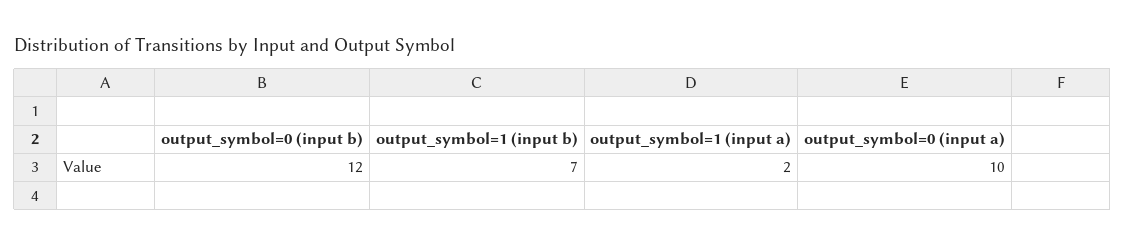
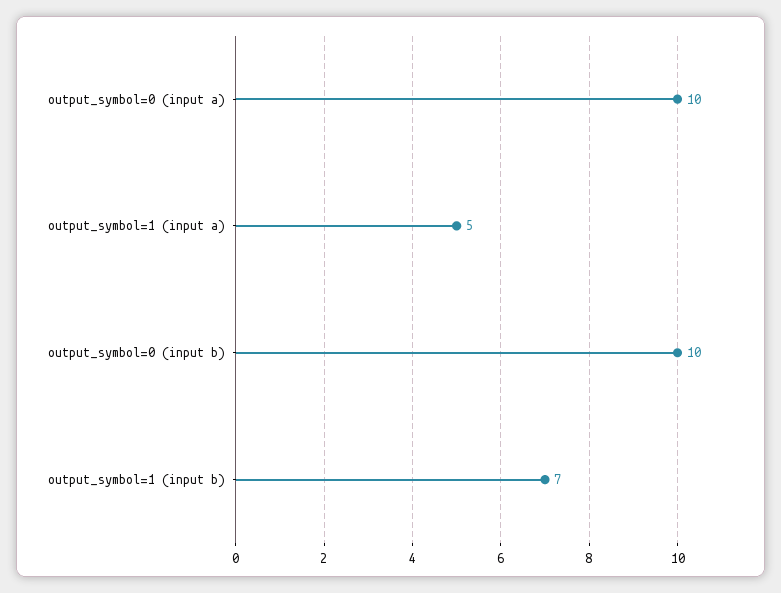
  {
-   "output_symbol=0 (input b)": 12,
+   "output_symbol=0 (input b)": 10,
    "output_symbol=1 (input b)": 7,
-   "output_symbol=1 (input a)": 2,
+   "output_symbol=1 (input a)": 5,
    "output_symbol=0 (input a)": 10
  }

